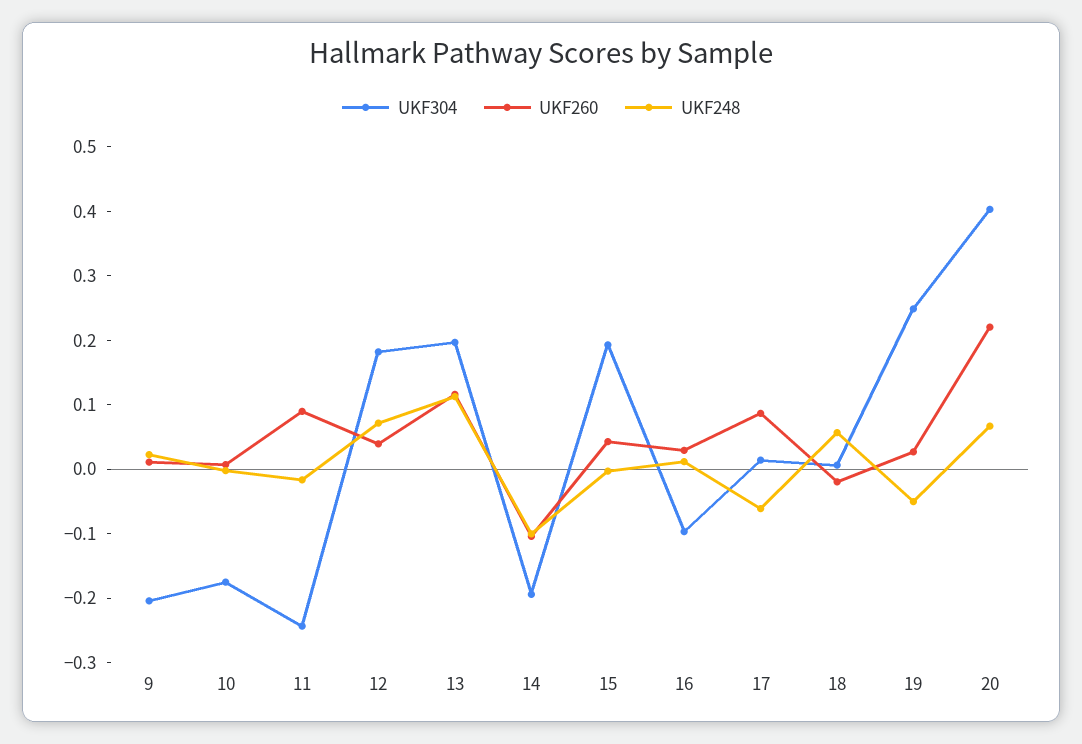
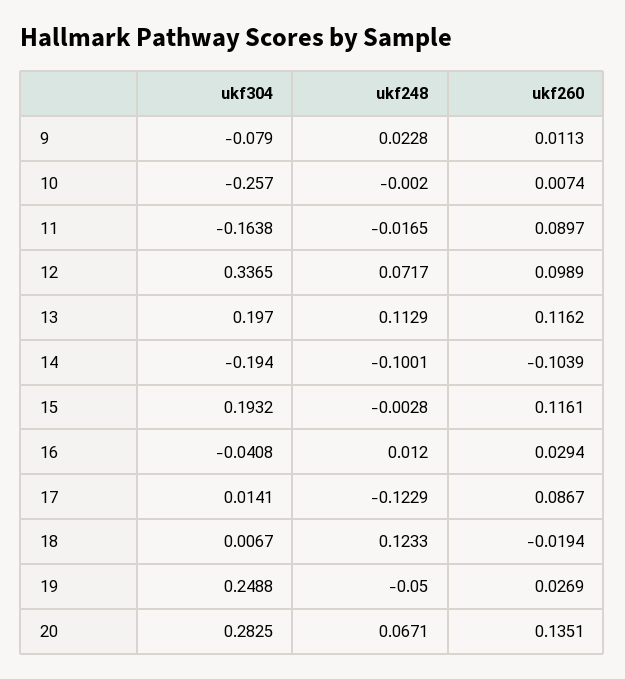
  {
    "UKF304": {
-     "9": -0.2,
+     "9": -0.079,
-     "10": -0.18,
+     "10": -0.257,
-     "11": -0.24,
+     "11": -0.1638,
-     "12": 0.18,
+     "12": 0.3365,
      "13": 0.197,
      "14": -0.194,
      "15": 0.1932,
-     "16": -0.1,
+     "16": -0.0408,
      "17": 0.0141,
      "18": 0.0067,
      "19": 0.2488,
-     "20": 0.4
+     "20": 0.2825
    },
    "UKF260": {
      "9": 0.0113,
      "10": 0.0074,
      "11": 0.0897,
-     "12": 0.04,
+     "12": 0.0989,
      "13": 0.1162,
      "14": -0.1039,
-     "15": 0.04,
+     "15": 0.1161,
      "16": 0.0294,
      "17": 0.0867,
      "18": -0.0194,
      "19": 0.0269,
-     "20": 0.22
+     "20": 0.1351
    },
    "UKF248": {
      "9": 0.0228,
      "10": -0.002,
      "11": -0.0165,
      "12": 0.0717,
      "13": 0.1129,
      "14": -0.1001,
      "15": -0.0028,
      "16": 0.012,
-     "17": -0.06,
+     "17": -0.1229,
-     "18": 0.06,
+     "18": 0.1233,
      "19": -0.05,
      "20": 0.0671
    }
  }

